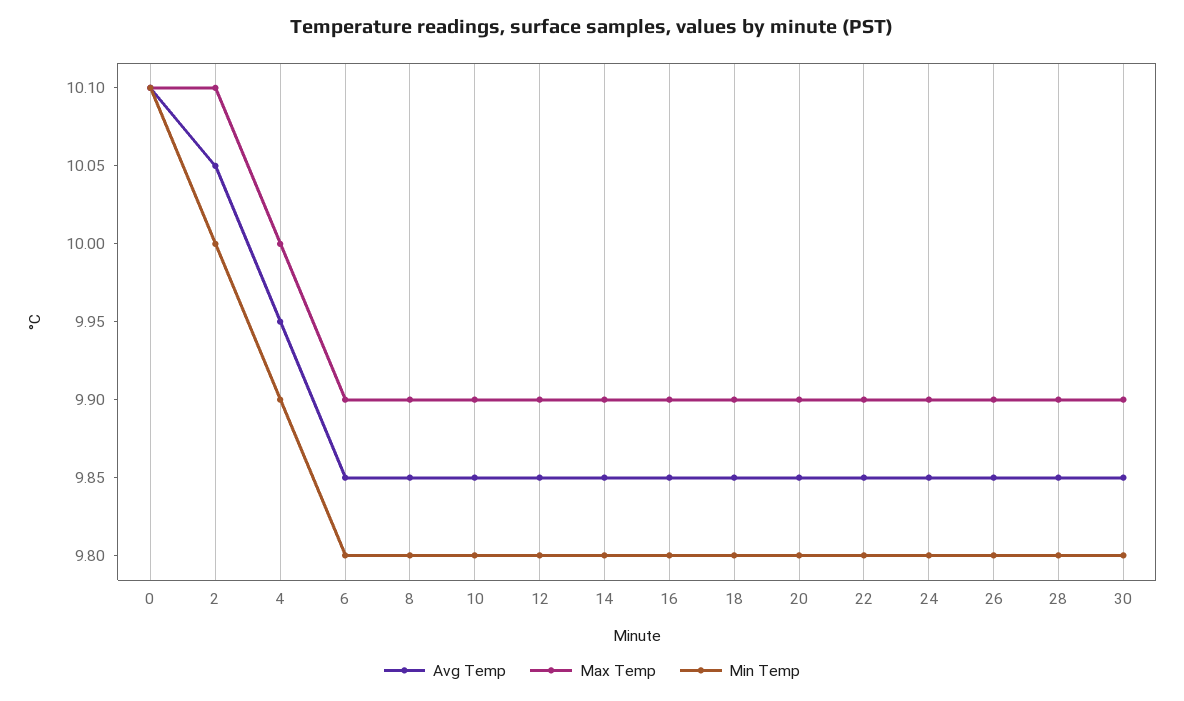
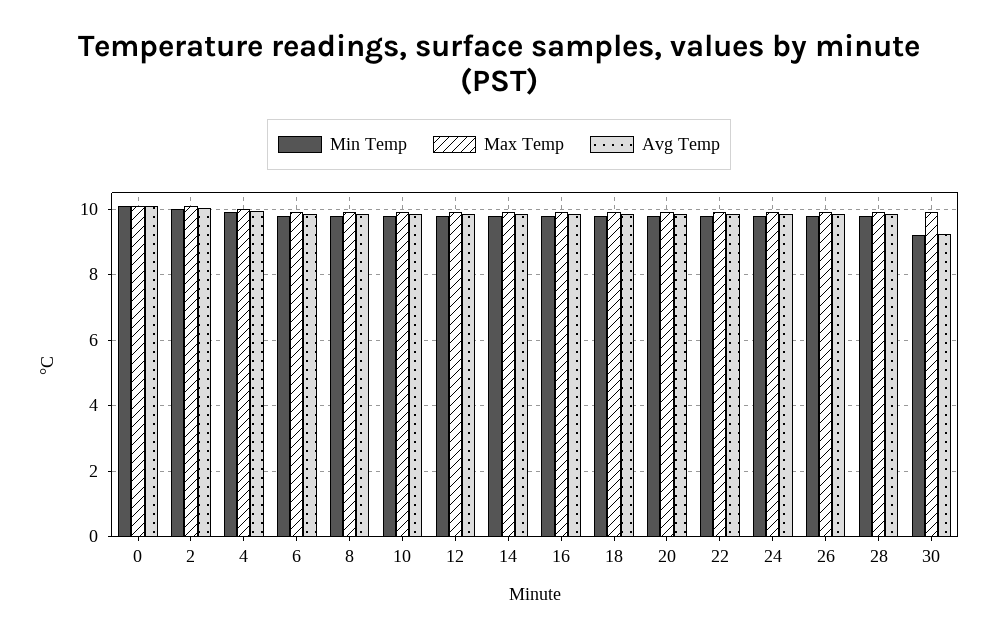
  {
    "Avg Temp": {
      "0": 10.1,
      "2": 10.05,
      "4": 9.95,
      "6": 9.85,
      "8": 9.85,
      "10": 9.85,
      "12": 9.85,
      "14": 9.85,
      "16": 9.85,
      "18": 9.85,
      "20": 9.85,
      "22": 9.85,
      "24": 9.85,
      "26": 9.85,
      "28": 9.85,
-     "30": 9.85
+     "30": 9.2
    },
    "Max Temp": {
      "0": 10.1,
      "2": 10.1,
      "4": 10,
      "6": 9.9,
      "8": 9.9,
      "10": 9.9,
      "12": 9.9,
      "14": 9.9,
      "16": 9.9,
      "18": 9.9,
      "20": 9.9,
      "22": 9.9,
      "24": 9.9,
      "26": 9.9,
      "28": 9.9,
      "30": 9.9
    },
    "Min Temp": {
      "0": 10.1,
      "2": 10,
      "4": 9.9,
      "6": 9.8,
      "8": 9.8,
      "10": 9.8,
      "12": 9.8,
      "14": 9.8,
      "16": 9.8,
      "18": 9.8,
      "20": 9.8,
      "22": 9.8,
      "24": 9.8,
      "26": 9.8,
      "28": 9.8,
-     "30": 9.8
+     "30": 9.2
    }
  }

